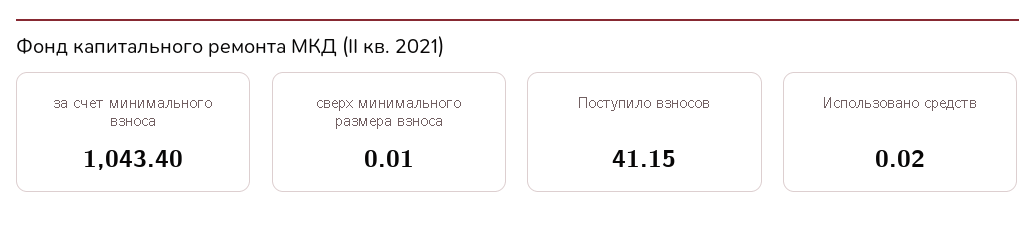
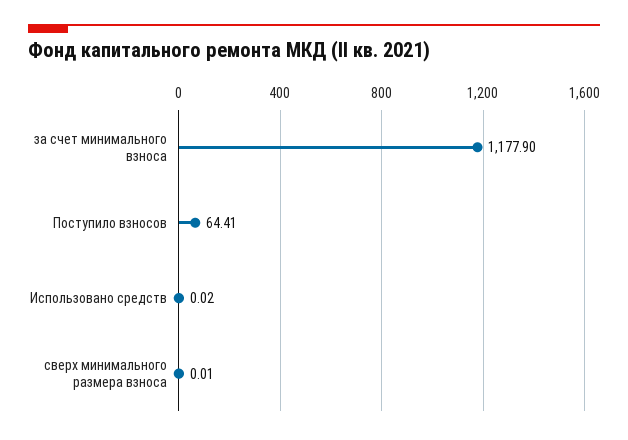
  {
-   "за счет минимального взноса": 1043.4,
+   "за счет минимального взноса": 1177.9,
    "сверх минимального размера взноса": 0.01,
-   "Поступило взносов": 41.15,
+   "Поступило взносов": 64.41,
    "Использовано средств": 0.02
  }

